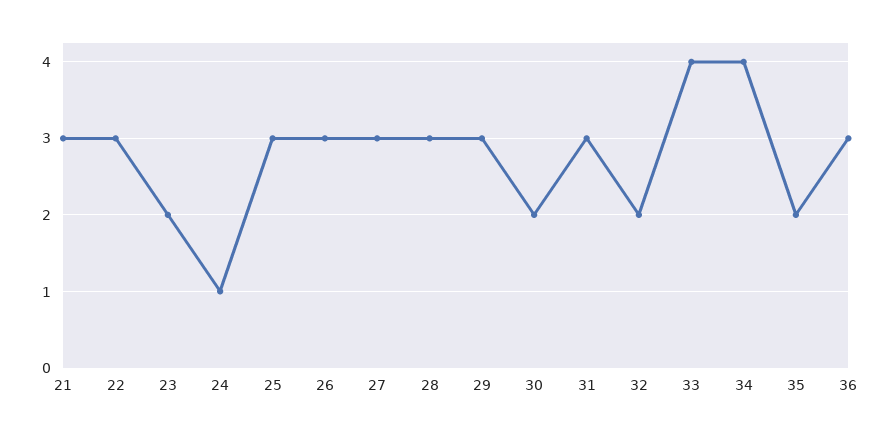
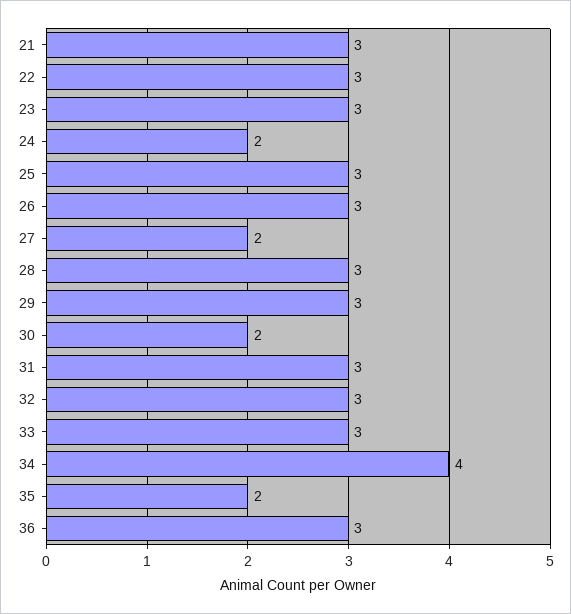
  {
    "21": 3,
    "22": 3,
-   "23": 2,
+   "23": 3,
-   "24": 1,
+   "24": 2,
    "25": 3,
    "26": 3,
-   "27": 3,
+   "27": 2,
    "28": 3,
    "29": 3,
    "30": 2,
    "31": 3,
-   "32": 2,
+   "32": 3,
-   "33": 4,
+   "33": 3,
    "34": 4,
    "35": 2,
    "36": 3
  }

